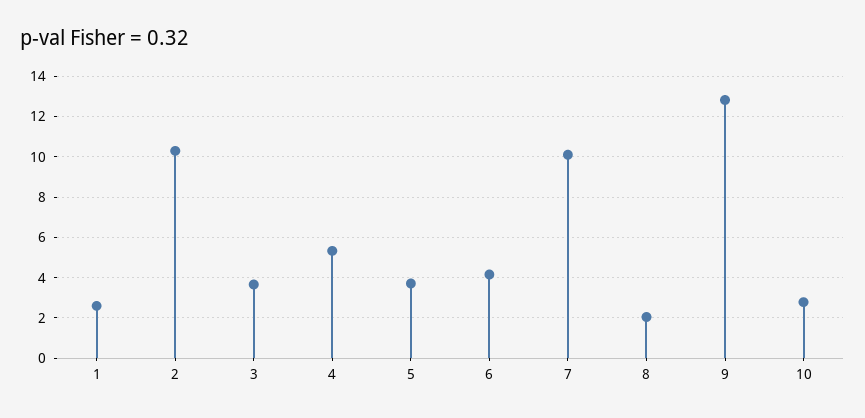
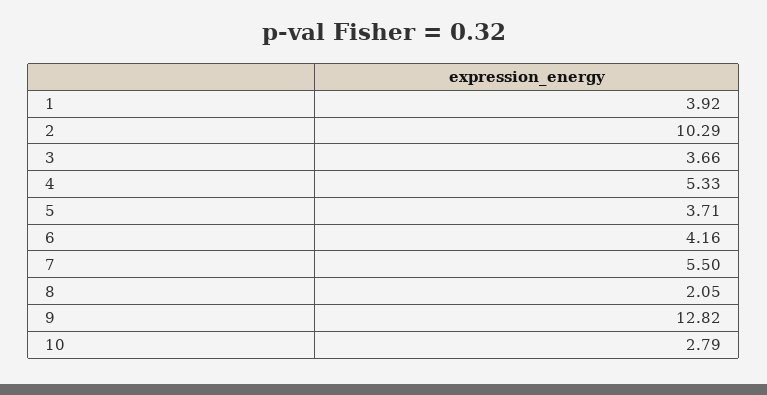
  {
-   "1": 2.5,
+   "1": 3.92,
    "2": 10.29,
    "3": 3.66,
    "4": 5.33,
    "5": 3.71,
    "6": 4.16,
-   "7": 10,
+   "7": 5.5,
    "8": 2.05,
    "9": 12.82,
    "10": 2.79
  }

